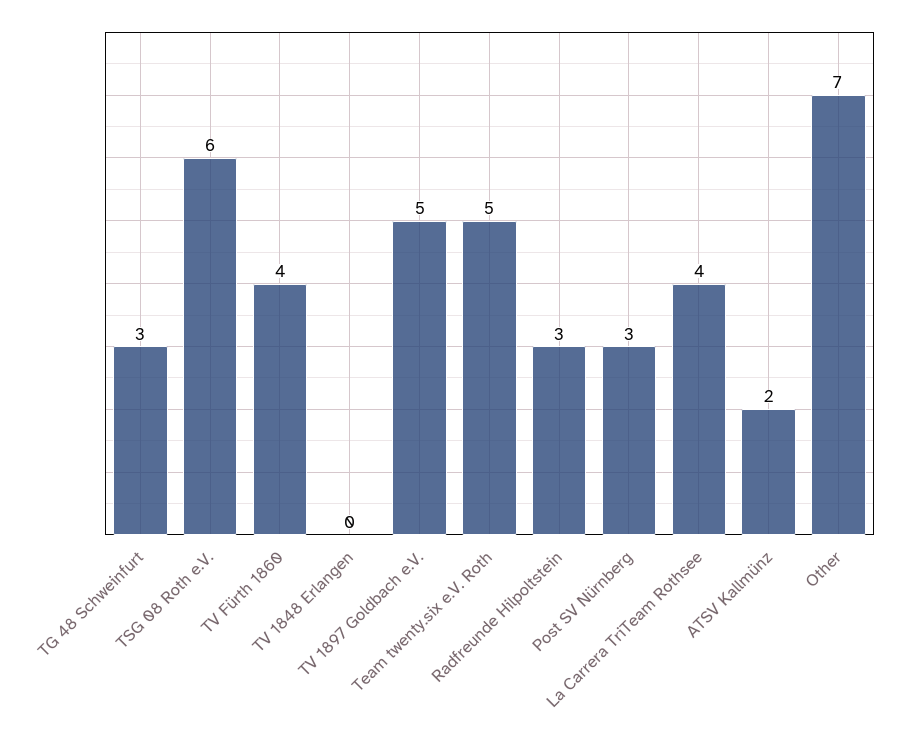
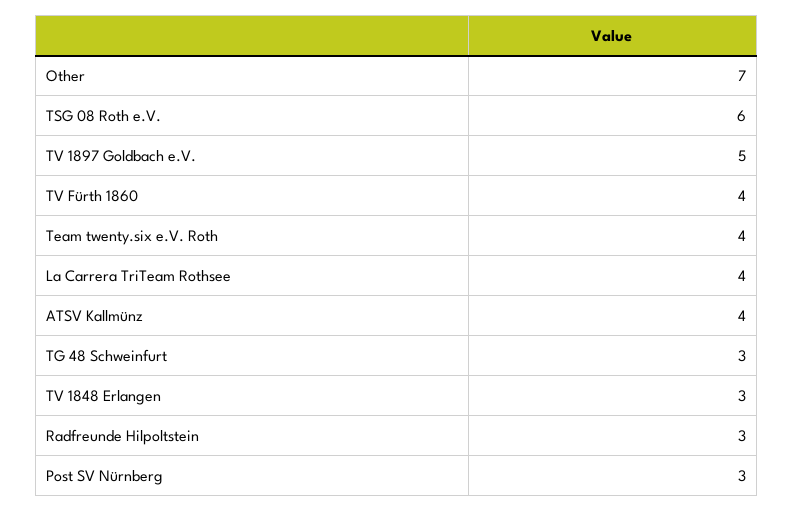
  {
    "TG 48 Schweinfurt": 3,
    "TSG 08 Roth e.V.": 6,
    "TV Fürth 1860": 4,
-   "TV 1848 Erlangen": 0,
+   "TV 1848 Erlangen": 3,
    "TV 1897 Goldbach e.V.": 5,
-   "Team twenty.six e.V. Roth": 5,
+   "Team twenty.six e.V. Roth": 4,
    "Radfreunde Hilpoltstein": 3,
    "Post SV Nürnberg": 3,
    "La Carrera TriTeam Rothsee": 4,
-   "ATSV Kallmünz": 2,
+   "ATSV Kallmünz": 4,
    "Other": 7
  }

